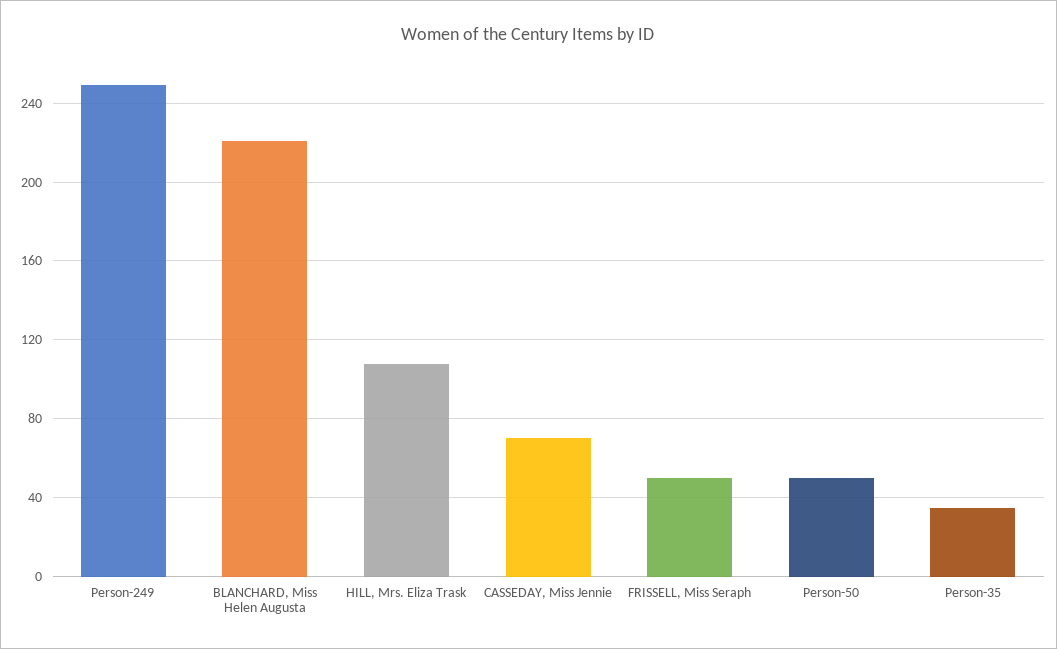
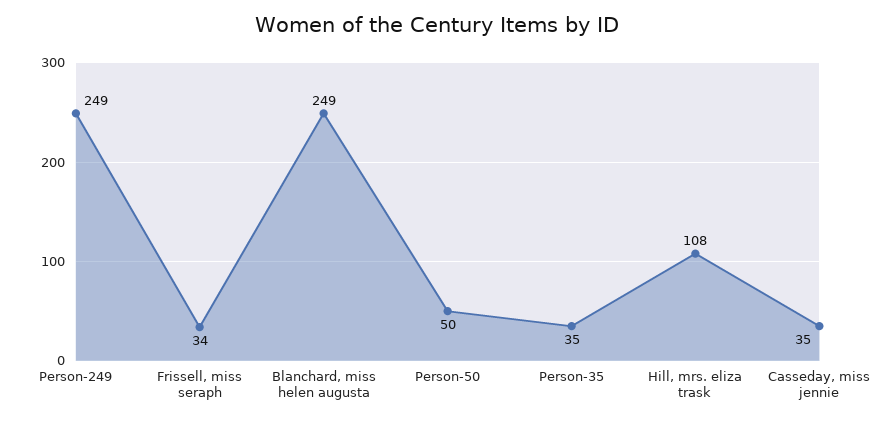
  {
    "Person-249": 249,
-   "BLANCHARD, Miss Helen Augusta": 220,
+   "BLANCHARD, Miss Helen Augusta": 249,
    "HILL, Mrs. Eliza Trask": 108,
-   "CASSEDAY, Miss Jennie": 70,
+   "CASSEDAY, Miss Jennie": 35,
-   "FRISSELL, Miss Seraph": 50,
+   "FRISSELL, Miss Seraph": 34,
    "Person-50": 50,
    "Person-35": 35
  }

